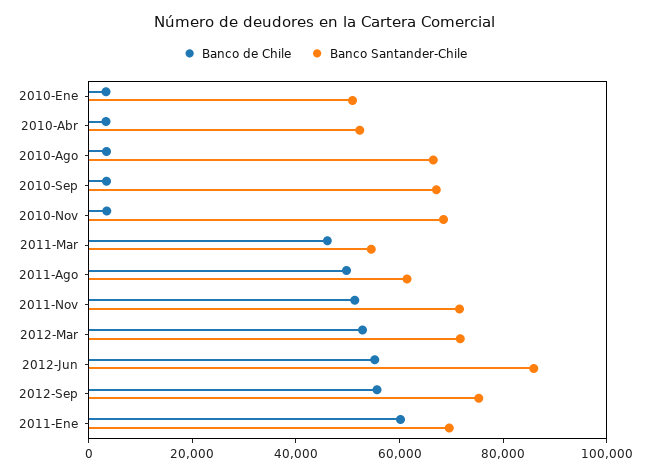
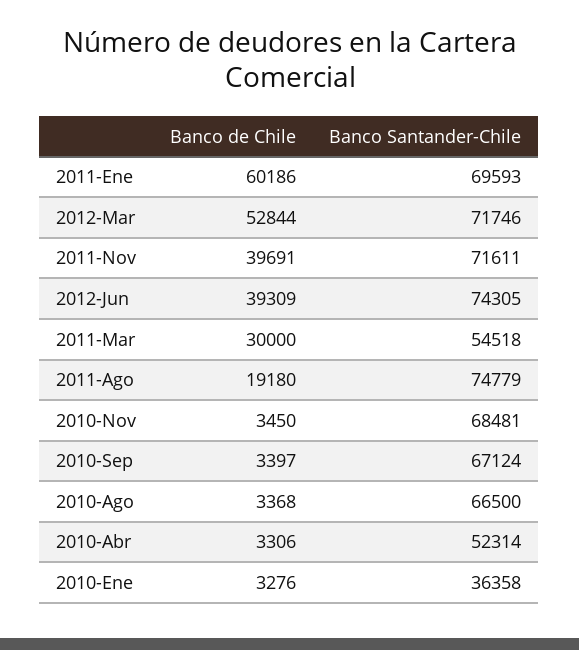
  {
    "Banco de Chile": {
      "2010-Ene": 3276,
      "2010-Abr": 3306,
      "2010-Ago": 3368,
      "2010-Sep": 3397,
      "2010-Nov": 3450,
-     "2011-Mar": 45000,
+     "2011-Mar": 30000,
-     "2011-Ago": 50000,
+     "2011-Ago": 19180,
-     "2011-Nov": 50000,
+     "2011-Nov": 39691,
      "2012-Mar": 52844,
-     "2012-Jun": 55000,
+     "2012-Jun": 39309,
-     "2012-Sep": 55000,
      "2011-Ene": 60186
    },
    "Banco Santander-Chile": {
-     "2010-Ene": 50000,
+     "2010-Ene": 36358,
      "2010-Abr": 52314,
      "2010-Ago": 66500,
      "2010-Sep": 67124,
      "2010-Nov": 68481,
      "2011-Mar": 54518,
-     "2011-Ago": 60000,
+     "2011-Ago": 74779,
      "2011-Nov": 71611,
      "2012-Mar": 71746,
-     "2012-Jun": 85000,
+     "2012-Jun": 74305,
-     "2012-Sep": 75000,
      "2011-Ene": 69593
    }
  }

